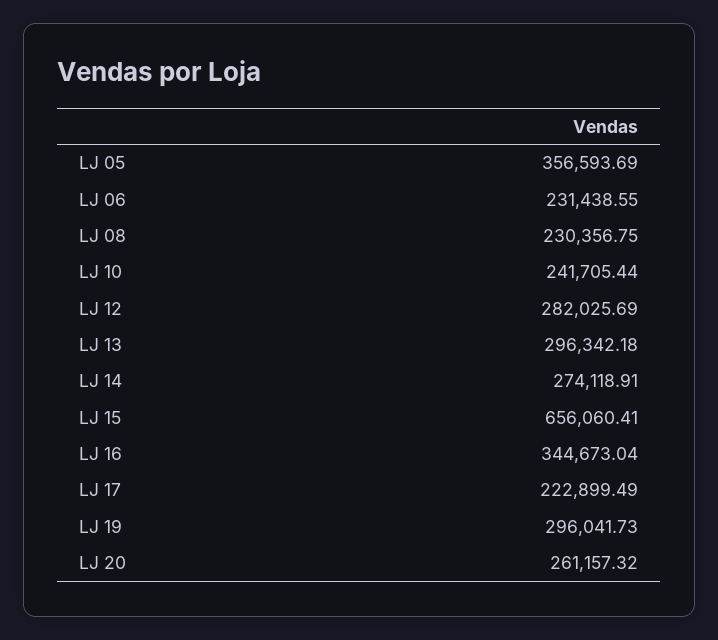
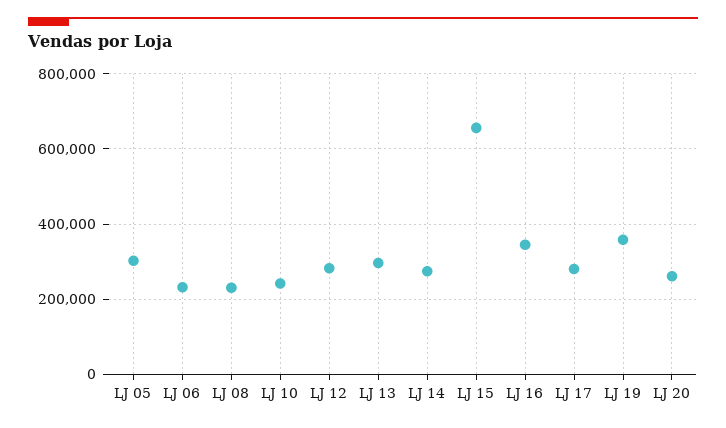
  {
-   "LJ 05": 356593.69,
+   "LJ 05": 300000,
    "LJ 06": 231438.55,
    "LJ 08": 230356.75,
    "LJ 10": 241705.44,
    "LJ 12": 282025.69,
    "LJ 13": 296342.18,
    "LJ 14": 274118.91,
    "LJ 15": 656060.41,
    "LJ 16": 344673.04,
-   "LJ 17": 222899.49,
+   "LJ 17": 280000,
-   "LJ 19": 296041.73,
+   "LJ 19": 360000,
    "LJ 20": 261157.32
  }

